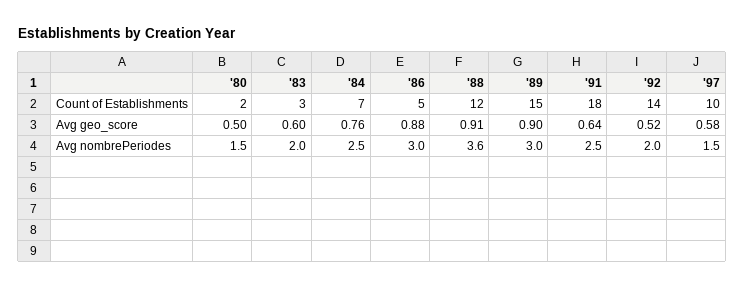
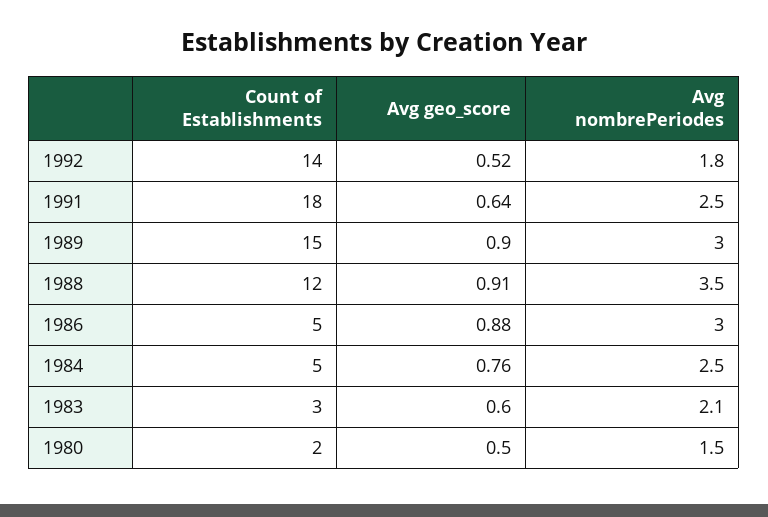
  {
    "'80": {
      "Count of Establishments": 2,
      "Avg geo_score": 0.5,
      "Avg nombrePeriodes": 1.5
    },
    "'83": {
      "Count of Establishments": 3,
      "Avg geo_score": 0.6,
-     "Avg nombrePeriodes": 2
+     "Avg nombrePeriodes": 2.1
    },
    "'84": {
-     "Count of Establishments": 7,
+     "Count of Establishments": 5,
      "Avg geo_score": 0.76,
      "Avg nombrePeriodes": 2.5
    },
    "'86": {
      "Count of Establishments": 5,
      "Avg geo_score": 0.88,
      "Avg nombrePeriodes": 3
    },
    "'88": {
      "Count of Establishments": 12,
      "Avg geo_score": 0.91,
-     "Avg nombrePeriodes": 3.6
+     "Avg nombrePeriodes": 3.5
    },
    "'89": {
      "Count of Establishments": 15,
      "Avg geo_score": 0.9,
      "Avg nombrePeriodes": 3
    },
    "'91": {
      "Count of Establishments": 18,
      "Avg geo_score": 0.64,
      "Avg nombrePeriodes": 2.5
    },
    "'92": {
      "Count of Establishments": 14,
      "Avg geo_score": 0.52,
-     "Avg nombrePeriodes": 2
+     "Avg nombrePeriodes": 1.8
-   },
+   }
-   "'97": {
-     "Count of Establishments": 10,
-     "Avg geo_score": 0.58,
-     "Avg nombrePeriodes": 1.5
-   }
  }

